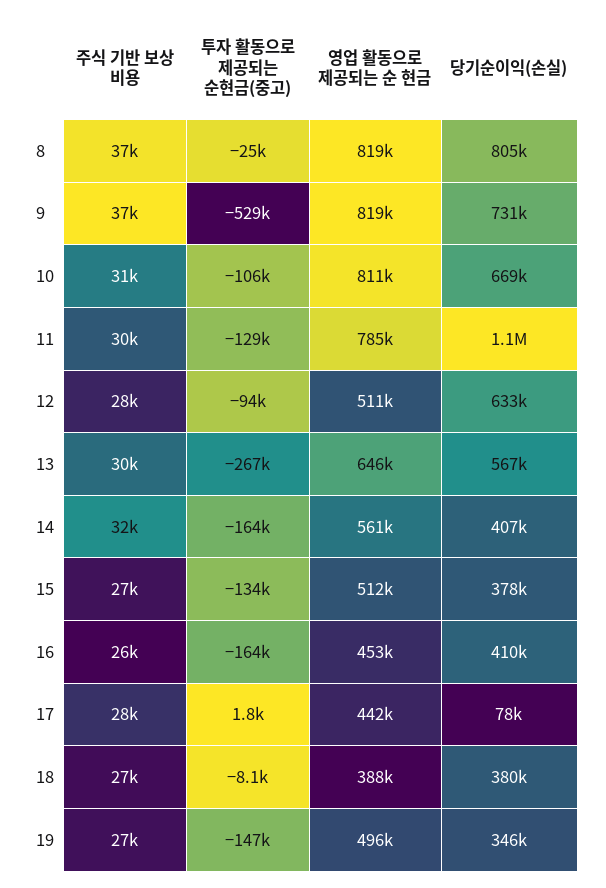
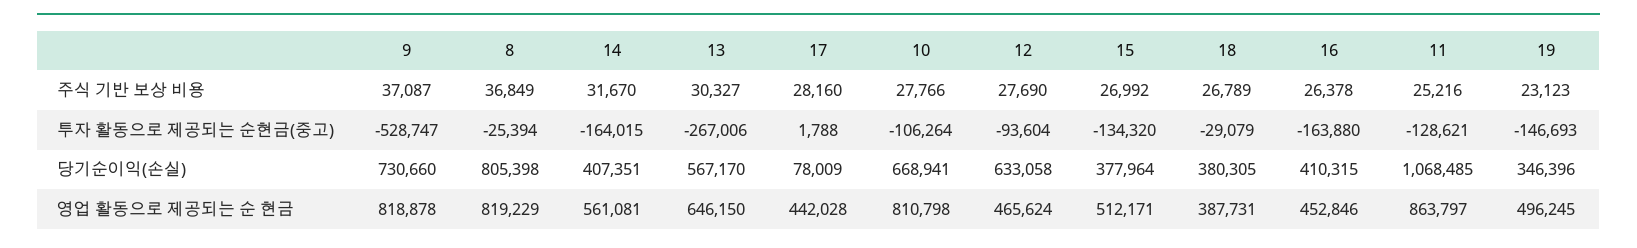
  {
    "주식 기반 보상 비용": {
      "8": 36849,
      "9": 37087,
-     "10": 31000,
+     "10": 27766,
-     "11": 30000,
+     "11": 25216,
      "12": 27690,
      "13": 30327,
      "14": 31670,
      "15": 26992,
      "16": 26378,
      "17": 28160,
      "18": 26789,
-     "19": 27000
+     "19": 23123
    },
    "투자 활동으로 제공되는 순현금(중고)": {
      "8": -25394,
      "9": -528747,
      "10": -106264,
      "11": -128621,
      "12": -93604,
      "13": -267006,
      "14": -164015,
      "15": -134320,
      "16": -163880,
      "17": 1788,
-     "18": -8100,
+     "18": -29079,
      "19": -146693
    },
    "영업 활동으로 제공되는 순 현금": {
      "8": 819229,
      "9": 818878,
      "10": 810798,
-     "11": 785000,
+     "11": 863797,
-     "12": 511000,
+     "12": 465624,
      "13": 646150,
      "14": 561081,
      "15": 512171,
      "16": 452846,
      "17": 442028,
      "18": 387731,
      "19": 496245
    },
    "당기순이익(손실)": {
      "8": 805398,
      "9": 730660,
      "10": 668941,
      "11": 1068485,
      "12": 633058,
      "13": 567170,
      "14": 407351,
      "15": 377964,
      "16": 410315,
      "17": 78009,
      "18": 380305,
      "19": 346396
    }
  }

